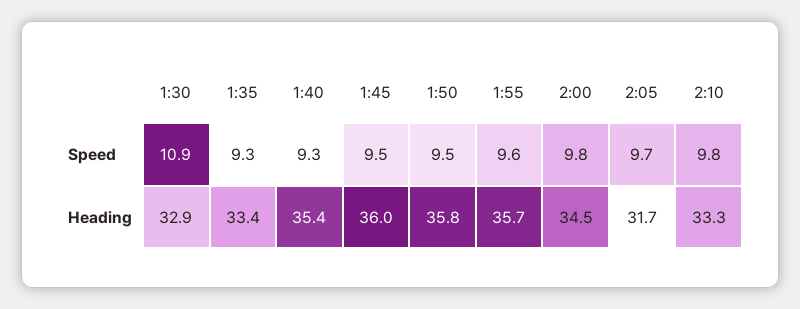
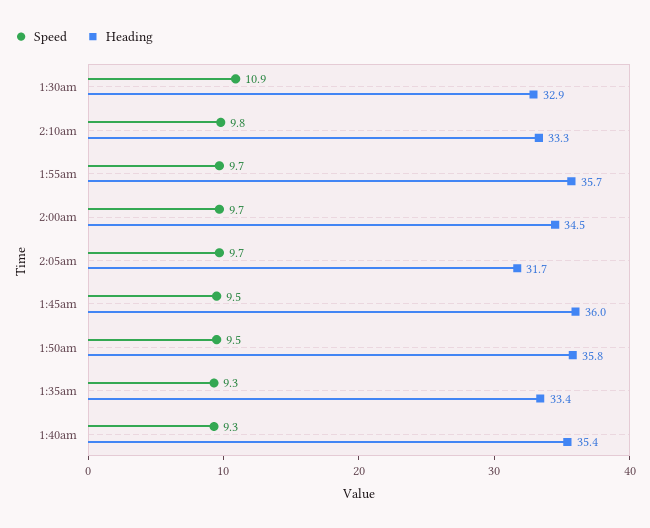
  {
    "Speed": {
      "1:30": 10.9,
      "1:35": 9.3,
      "1:40": 9.3,
      "1:45": 9.5,
      "1:50": 9.5,
-     "1:55": 9.6,
+     "1:55": 9.7,
-     "2:00": 9.8,
+     "2:00": 9.7,
      "2:05": 9.7,
      "2:10": 9.8
    },
    "Heading": {
      "1:30": 32.9,
      "1:35": 33.4,
      "1:40": 35.4,
      "1:45": 36,
      "1:50": 35.8,
      "1:55": 35.7,
      "2:00": 34.5,
      "2:05": 31.7,
      "2:10": 33.3
    }
  }

